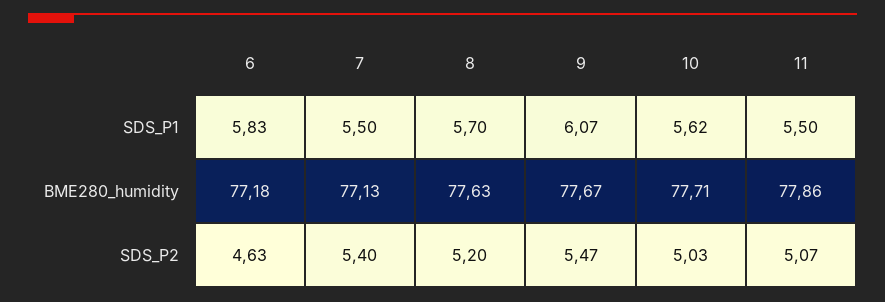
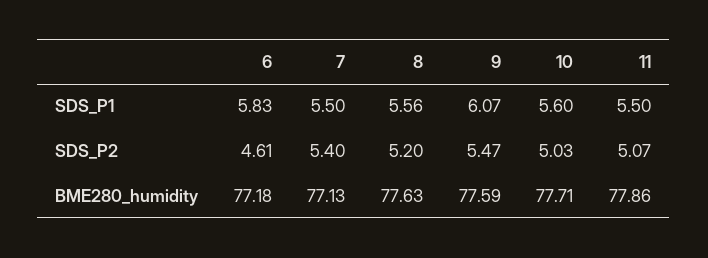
  {
    "6": {
      "SDS_P1": 5.83,
      "BME280_humidity": 77.18,
-     "SDS_P2": 4.63
+     "SDS_P2": 4.61
    },
    "7": {
      "SDS_P1": 5.5,
      "BME280_humidity": 77.13,
      "SDS_P2": 5.4
    },
    "8": {
-     "SDS_P1": 5.7,
+     "SDS_P1": 5.56,
      "BME280_humidity": 77.63,
      "SDS_P2": 5.2
    },
    "9": {
      "SDS_P1": 6.07,
-     "BME280_humidity": 77.67,
+     "BME280_humidity": 77.59,
      "SDS_P2": 5.47
    },
    "10": {
-     "SDS_P1": 5.62,
+     "SDS_P1": 5.6,
      "BME280_humidity": 77.71,
      "SDS_P2": 5.03
    },
    "11": {
      "SDS_P1": 5.5,
      "BME280_humidity": 77.86,
      "SDS_P2": 5.07
    }
  }

